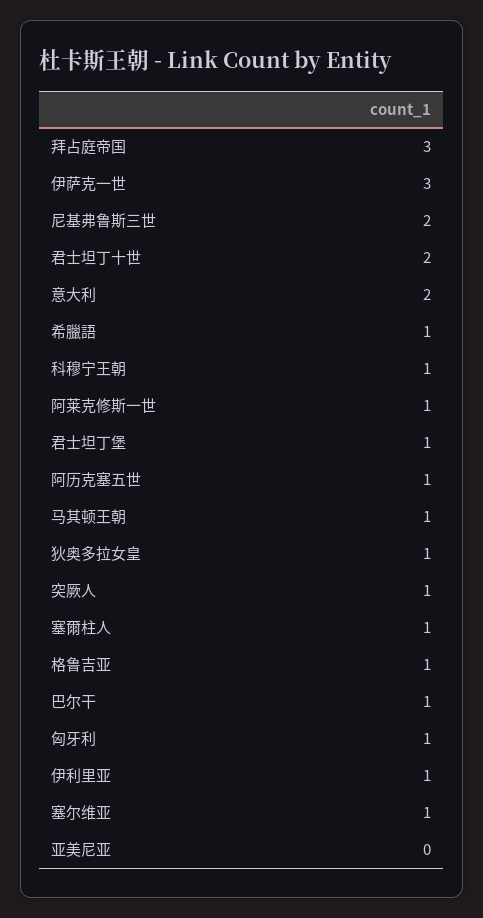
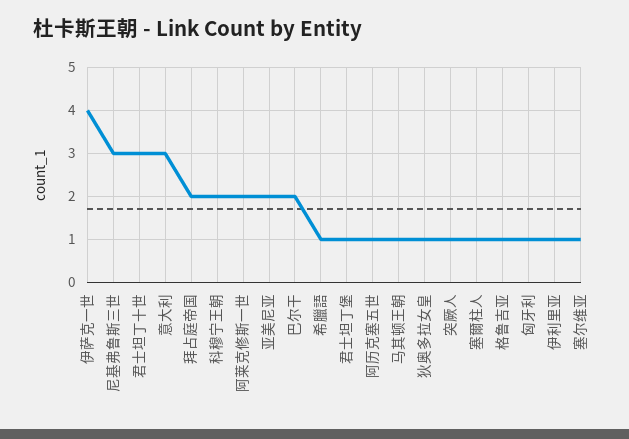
  {
-   "拜占庭帝国": 3,
+   "拜占庭帝国": 2,
-   "伊萨克一世": 3,
+   "伊萨克一世": 4,
-   "尼基弗鲁斯三世": 2,
+   "尼基弗鲁斯三世": 3,
-   "君士坦丁十世": 2,
+   "君士坦丁十世": 3,
-   "意大利": 2,
+   "意大利": 3,
    "希臘語": 1,
-   "科穆宁王朝": 1,
+   "科穆宁王朝": 2,
-   "阿莱克修斯一世": 1,
+   "阿莱克修斯一世": 2,
    "君士坦丁堡": 1,
    "阿历克塞五世": 1,
    "马其顿王朝": 1,
    "狄奥多拉女皇": 1,
    "突厥人": 1,
    "塞爾柱人": 1,
    "格鲁吉亚": 1,
-   "巴尔干": 1,
+   "巴尔干": 2,
    "匈牙利": 1,
    "伊利里亚": 1,
    "塞尔维亚": 1,
-   "亚美尼亚": 0
+   "亚美尼亚": 2
  }

